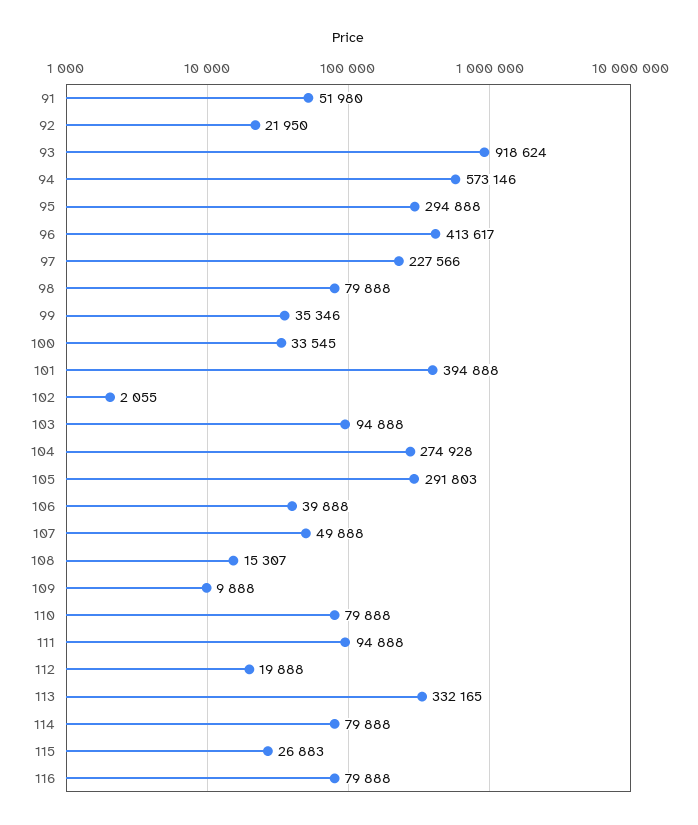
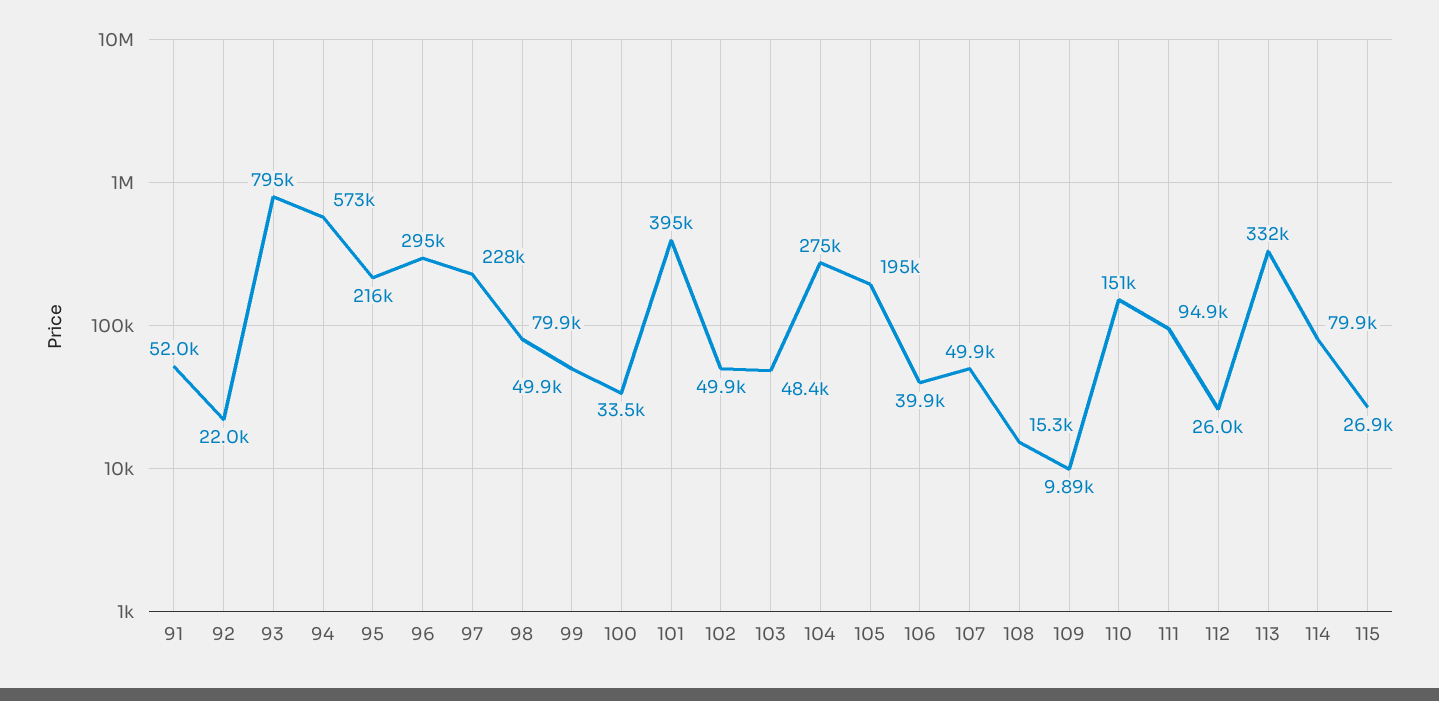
  {
    "91": 51980,
    "92": 21950,
-   "93": 918624,
+   "93": 795000,
    "94": 573146,
-   "95": 294888,
+   "95": 216000,
-   "96": 413617,
+   "96": 295000,
    "97": 227566,
    "98": 79888,
-   "99": 35346,
+   "99": 49900,
    "100": 33545,
    "101": 394888,
-   "102": 2055,
+   "102": 49900,
-   "103": 94888,
+   "103": 48400,
    "104": 274928,
-   "105": 291803,
+   "105": 195000,
    "106": 39888,
    "107": 49888,
    "108": 15307,
    "109": 9888,
-   "110": 79888,
+   "110": 151000,
    "111": 94888,
-   "112": 19888,
+   "112": 26000,
    "113": 332165,
    "114": 79888,
-   "115": 26883,
+   "115": 26883
-   "116": 79888
  }

